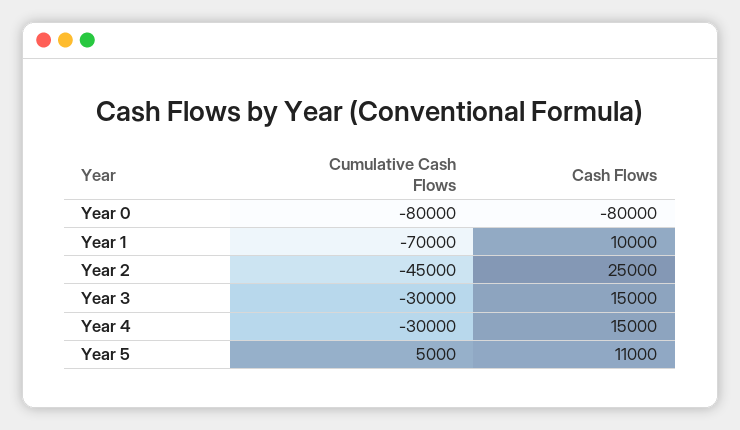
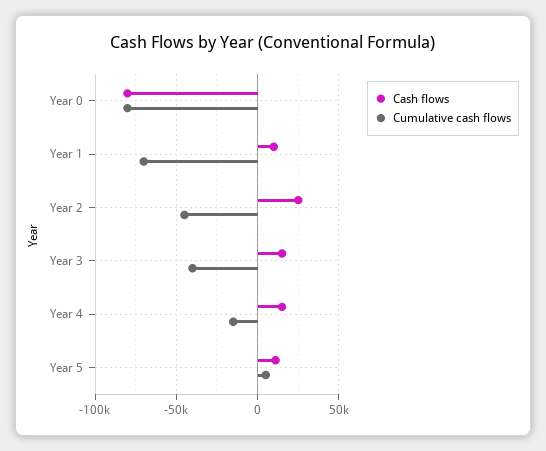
  {
    "Cumulative Cash Flows": {
      "Year 0": -80000,
      "Year 1": -70000,
      "Year 2": -45000,
-     "Year 3": -30000,
+     "Year 3": -40000,
-     "Year 4": -30000,
+     "Year 4": -15000,
      "Year 5": 5000
    },
    "Cash Flows": {
      "Year 0": -80000,
      "Year 1": 10000,
      "Year 2": 25000,
      "Year 3": 15000,
      "Year 4": 15000,
      "Year 5": 11000
    }
  }

